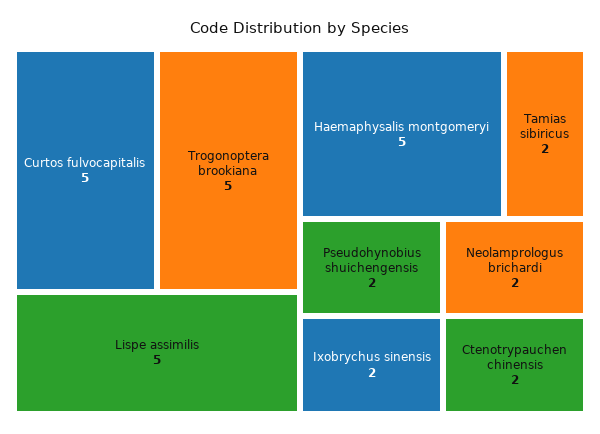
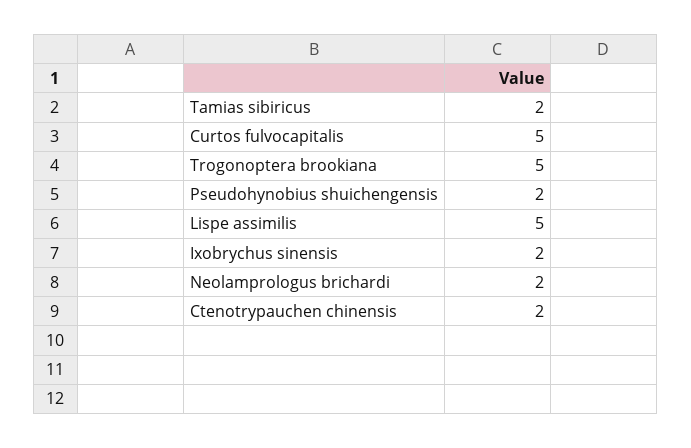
  {
    "Curtos fulvocapitalis": 5,
    "Trogonoptera brookiana": 5,
    "Lispe assimilis": 5,
-   "Haemaphysalis montgomeryi": 5,
    "Tamias sibiricus": 2,
    "Pseudohynobius shuichengensis": 2,
    "Ixobrychus sinensis": 2,
    "Neolamprologus brichardi": 2,
    "Ctenotrypauchen chinensis": 2
  }

